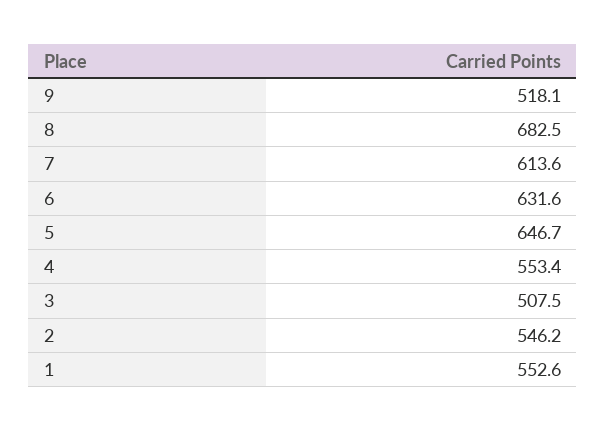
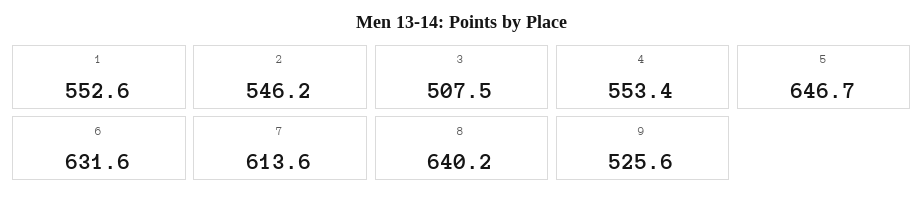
  {
-   "9": 518.1,
+   "9": 525.6,
-   "8": 682.5,
+   "8": 640.2,
    "7": 613.6,
    "6": 631.6,
    "5": 646.7,
    "4": 553.4,
    "3": 507.5,
    "2": 546.2,
    "1": 552.6
  }

